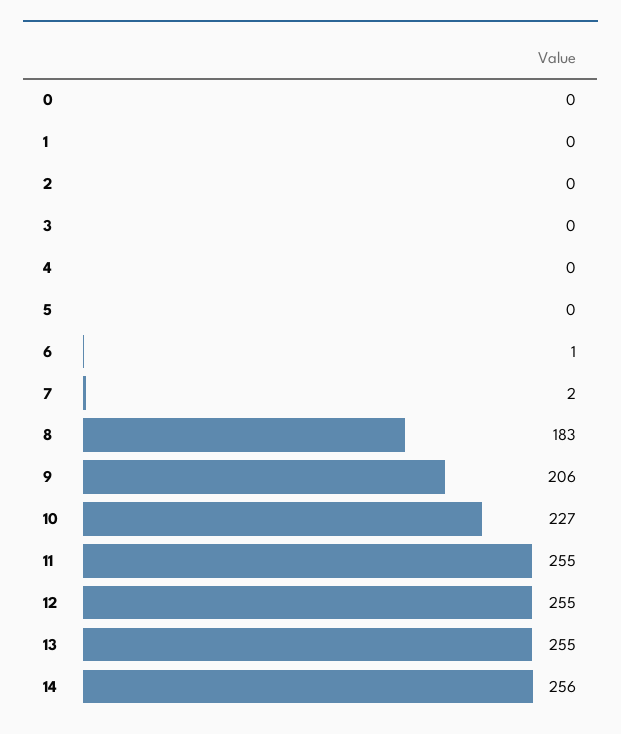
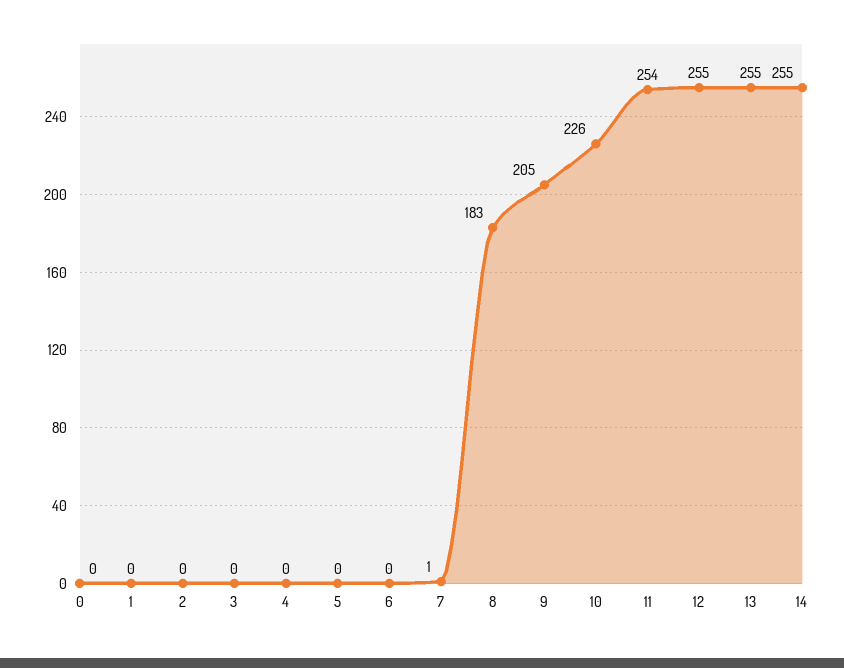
  {
    "0": 0,
    "1": 0,
    "2": 0,
    "3": 0,
    "4": 0,
    "5": 0,
-   "6": 1,
+   "6": 0,
-   "7": 2,
+   "7": 1,
    "8": 183,
-   "9": 206,
+   "9": 205,
-   "10": 227,
+   "10": 226,
-   "11": 255,
+   "11": 254,
    "12": 255,
    "13": 255,
-   "14": 256
+   "14": 255
  }

